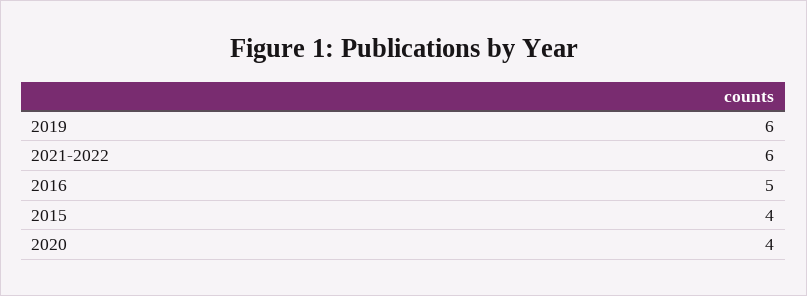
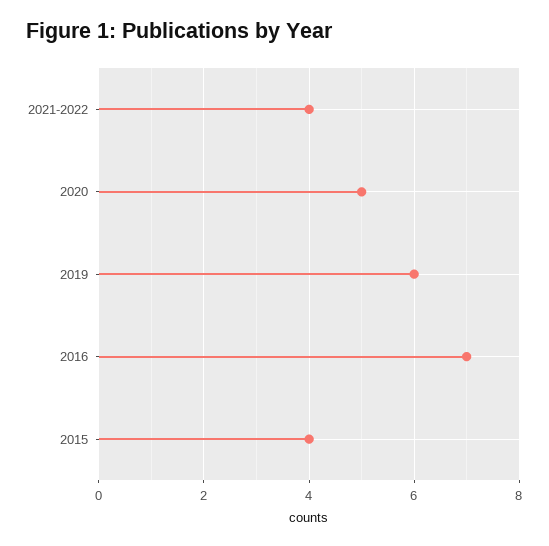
  {
    "2019": 6,
-   "2021-2022": 6,
+   "2021-2022": 4,
-   "2016": 5,
+   "2016": 7,
    "2015": 4,
-   "2020": 4
+   "2020": 5
  }

